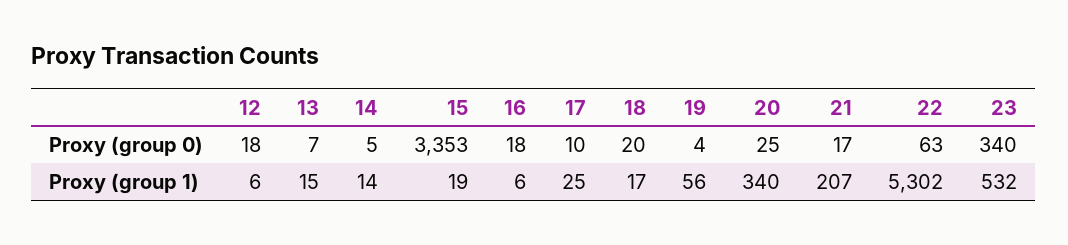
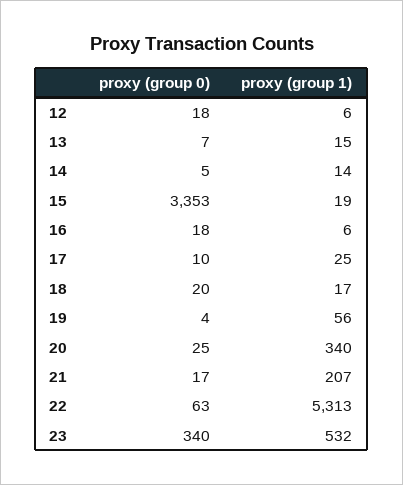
  {
    "12": {
      "Proxy (group 0)": 18,
      "Proxy (group 1)": 6
    },
    "13": {
      "Proxy (group 0)": 7,
      "Proxy (group 1)": 15
    },
    "14": {
      "Proxy (group 0)": 5,
      "Proxy (group 1)": 14
    },
    "15": {
      "Proxy (group 0)": 3353,
      "Proxy (group 1)": 19
    },
    "16": {
      "Proxy (group 0)": 18,
      "Proxy (group 1)": 6
    },
    "17": {
      "Proxy (group 0)": 10,
      "Proxy (group 1)": 25
    },
    "18": {
      "Proxy (group 0)": 20,
      "Proxy (group 1)": 17
    },
    "19": {
      "Proxy (group 0)": 4,
      "Proxy (group 1)": 56
    },
    "20": {
      "Proxy (group 0)": 25,
      "Proxy (group 1)": 340
    },
    "21": {
      "Proxy (group 0)": 17,
      "Proxy (group 1)": 207
    },
    "22": {
      "Proxy (group 0)": 63,
-     "Proxy (group 1)": 5302
+     "Proxy (group 1)": 5313
    },
    "23": {
      "Proxy (group 0)": 340,
      "Proxy (group 1)": 532
    }
  }

